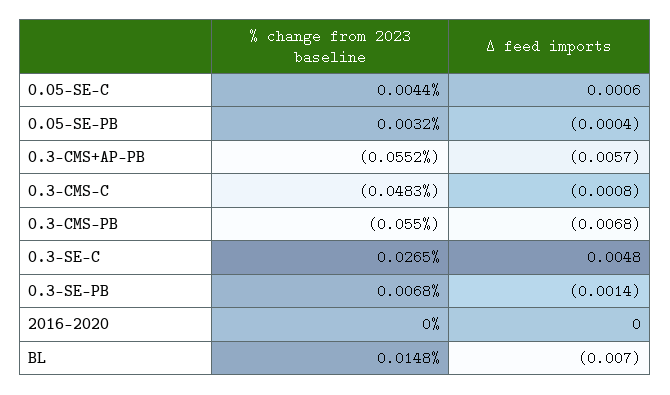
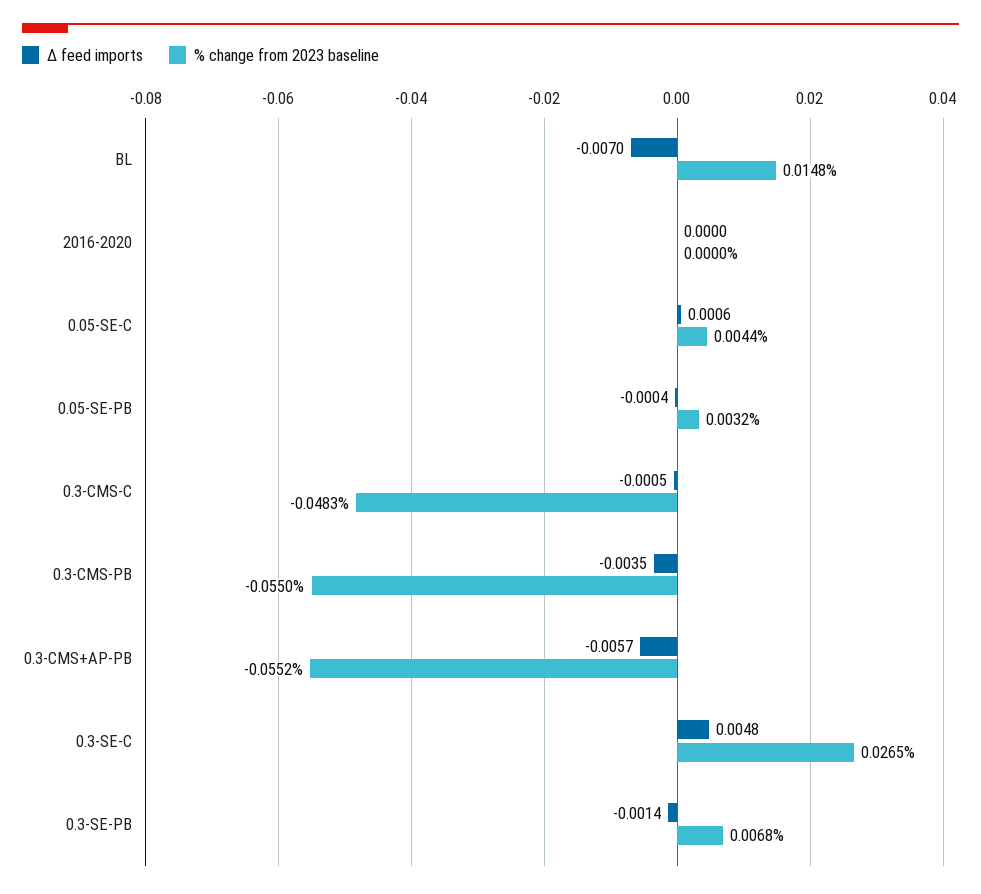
  {
    "% change from 2023 baseline": {
      "0.05-SE-C": 0.0044,
      "0.05-SE-PB": 0.0032,
      "0.3-CMS+AP-PB": -0.0552,
      "0.3-CMS-C": -0.0483,
      "0.3-CMS-PB": -0.055,
      "0.3-SE-C": 0.0265,
      "0.3-SE-PB": 0.0068,
      "2016-2020": 0,
      "BL": 0.0148
    },
    "Δ feed imports": {
      "0.05-SE-C": 0.0006,
      "0.05-SE-PB": -0.0004,
      "0.3-CMS+AP-PB": -0.0057,
-     "0.3-CMS-C": -0.0008,
+     "0.3-CMS-C": -0.0005,
-     "0.3-CMS-PB": -0.0068,
+     "0.3-CMS-PB": -0.0035,
      "0.3-SE-C": 0.0048,
      "0.3-SE-PB": -0.0014,
      "2016-2020": 0,
      "BL": -0.007
    }
  }

